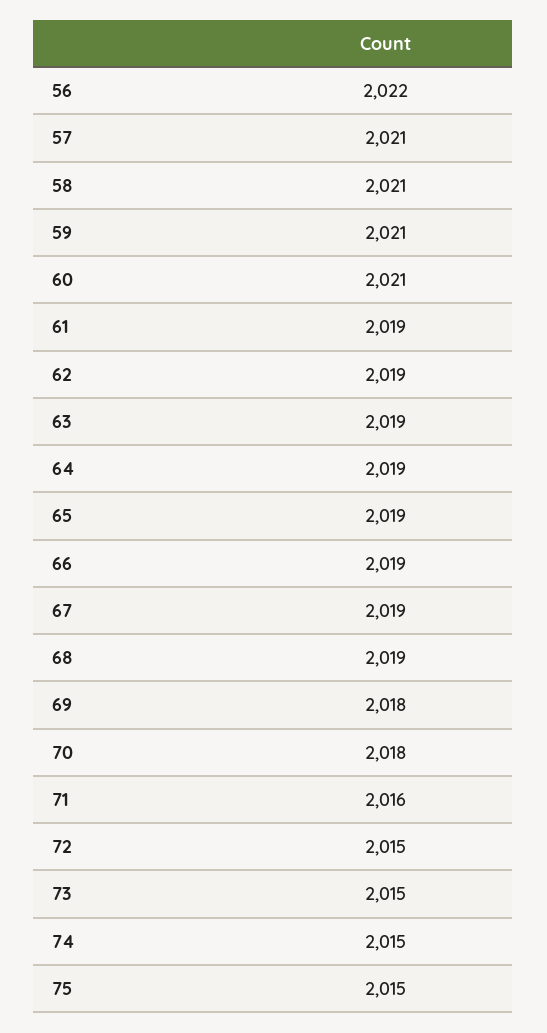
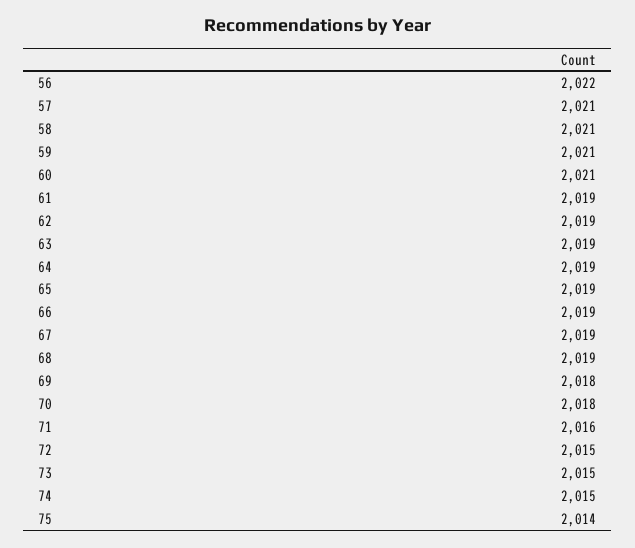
  {
    "56": 2022,
    "57": 2021,
    "58": 2021,
    "59": 2021,
    "60": 2021,
    "61": 2019,
    "62": 2019,
    "63": 2019,
    "64": 2019,
    "65": 2019,
    "66": 2019,
    "67": 2019,
    "68": 2019,
    "69": 2018,
    "70": 2018,
    "71": 2016,
    "72": 2015,
    "73": 2015,
    "74": 2015,
-   "75": 2015
+   "75": 2014
  }

